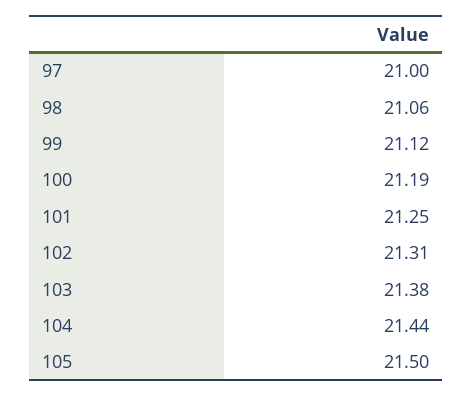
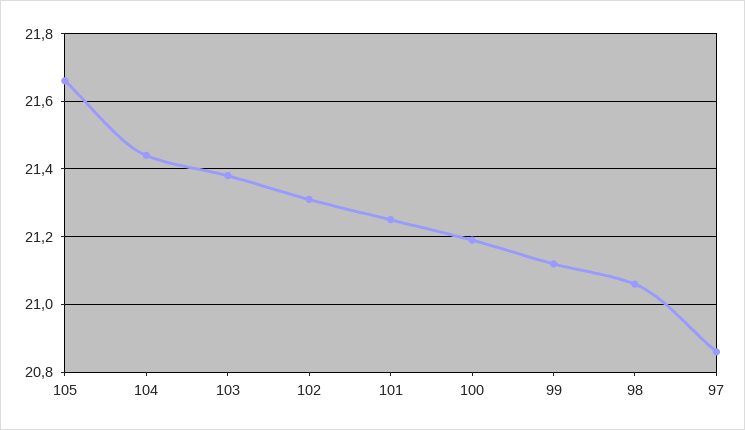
  {
-   "97": 21,
+   "97": 20.85,
    "98": 21.06,
    "99": 21.12,
    "100": 21.19,
    "101": 21.25,
    "102": 21.31,
    "103": 21.38,
    "104": 21.44,
-   "105": 21.5
+   "105": 21.65
  }

